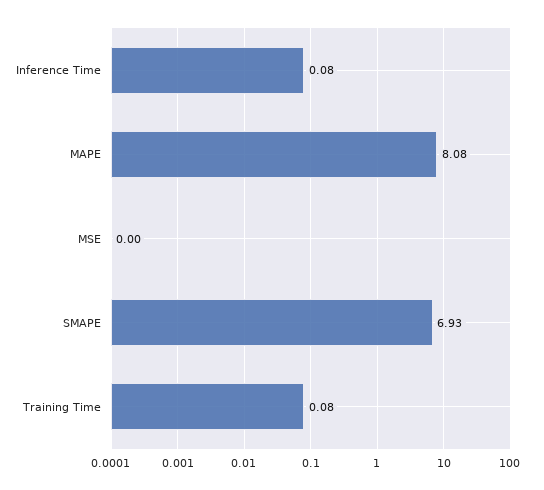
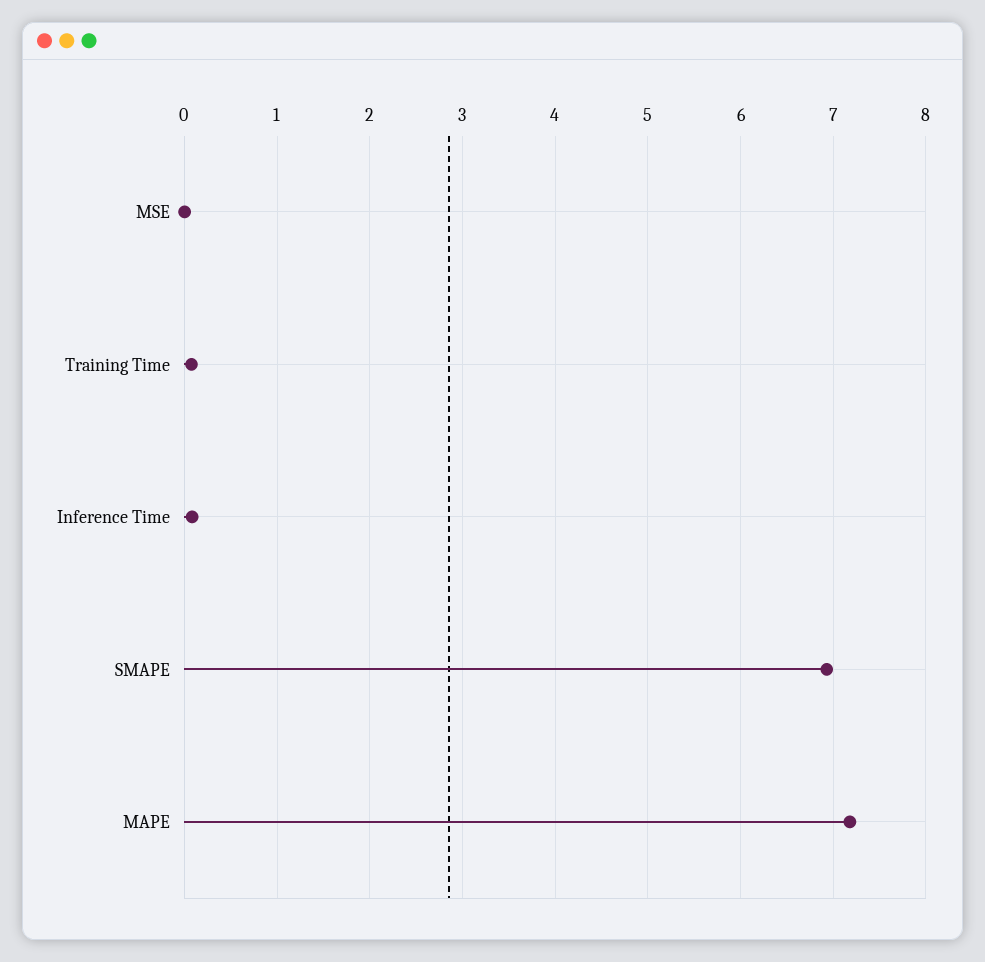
  {
    "Inference Time": 0.08,
-   "MAPE": 8.08,
+   "MAPE": 7.2,
    "MSE": 0,
    "SMAPE": 6.93,
    "Training Time": 0.08
  }

